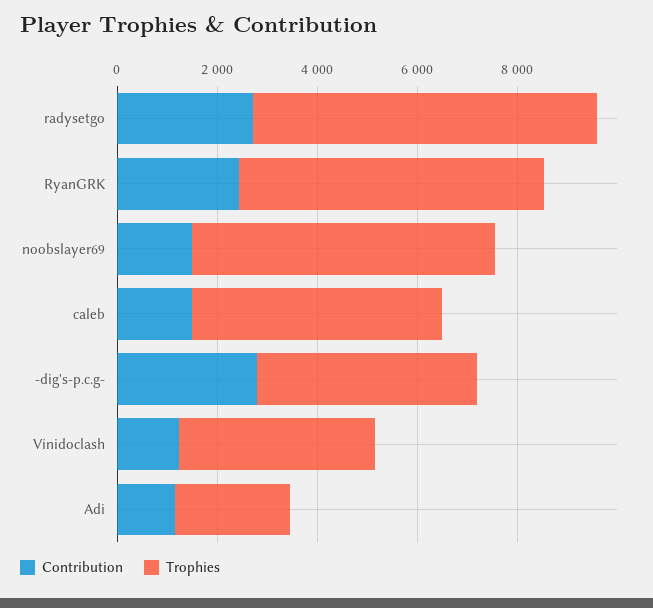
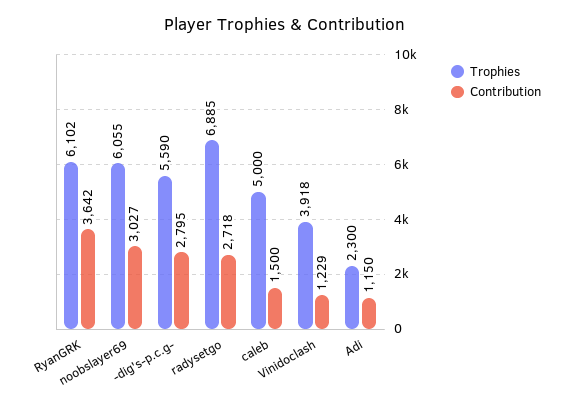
  {
    "Contribution": {
      "radysetgo": 2718,
-     "RyanGRK": 2500,
+     "RyanGRK": 3642,
-     "noobslayer69": 1500,
+     "noobslayer69": 3027,
      "caleb": 1500,
      "-dig's-p.c.g-": 2795,
      "Vinidoclash": 1229,
      "Adi": 1150
    },
    "Trophies": {
      "radysetgo": 6885,
      "RyanGRK": 6102,
      "noobslayer69": 6055,
      "caleb": 5000,
-     "-dig's-p.c.g-": 4500,
+     "-dig's-p.c.g-": 5590,
      "Vinidoclash": 3918,
      "Adi": 2300
    }
  }

